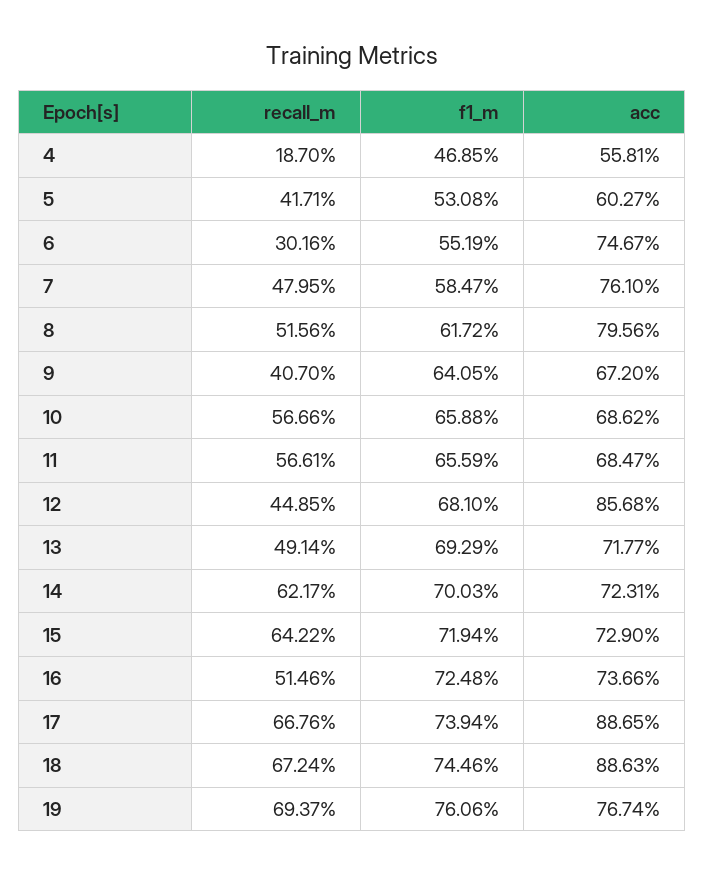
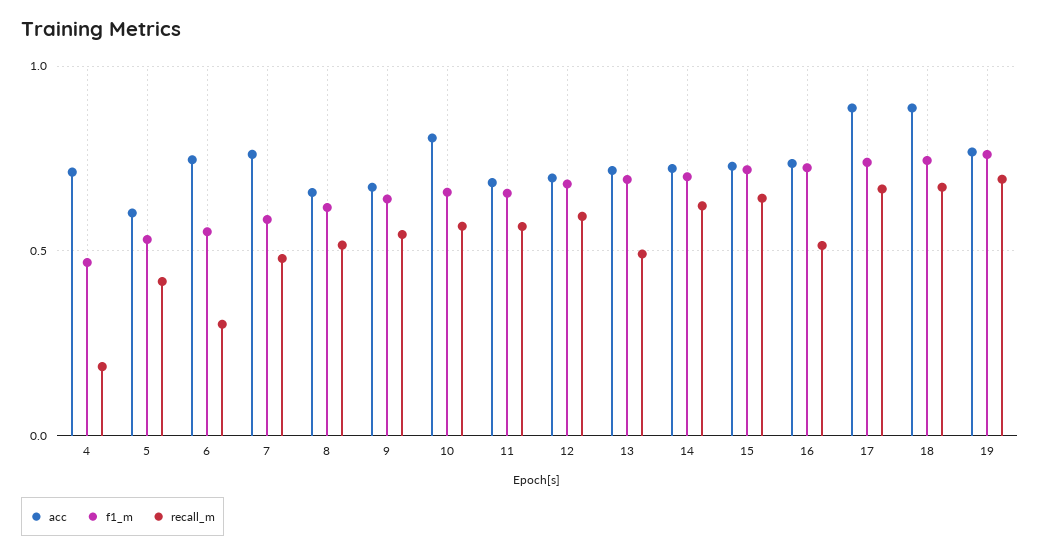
  {
    "recall_m": {
      "4": 0.187,
      "5": 0.4171,
      "6": 0.3016,
      "7": 0.4795,
      "8": 0.5156,
-     "9": 0.407,
+     "9": 0.55,
      "10": 0.5666,
      "11": 0.5661,
-     "12": 0.4485,
+     "12": 0.6,
      "13": 0.4914,
      "14": 0.6217,
      "15": 0.6422,
      "16": 0.5146,
      "17": 0.6676,
      "18": 0.6724,
      "19": 0.6937
    },
    "f1_m": {
      "4": 0.4685,
      "5": 0.5308,
      "6": 0.5519,
      "7": 0.5847,
      "8": 0.6172,
      "9": 0.6405,
      "10": 0.6588,
      "11": 0.6559,
      "12": 0.681,
      "13": 0.6929,
      "14": 0.7003,
      "15": 0.7194,
      "16": 0.7248,
      "17": 0.7394,
      "18": 0.7446,
      "19": 0.7606
    },
    "acc": {
-     "4": 0.5581,
+     "4": 0.7,
      "5": 0.6027,
      "6": 0.7467,
      "7": 0.761,
-     "8": 0.7956,
+     "8": 0.65,
      "9": 0.672,
-     "10": 0.6862,
+     "10": 0.8,
      "11": 0.6847,
-     "12": 0.8568,
+     "12": 0.7,
      "13": 0.7177,
      "14": 0.7231,
      "15": 0.729,
      "16": 0.7366,
      "17": 0.8865,
      "18": 0.8863,
      "19": 0.7674
    }
  }

